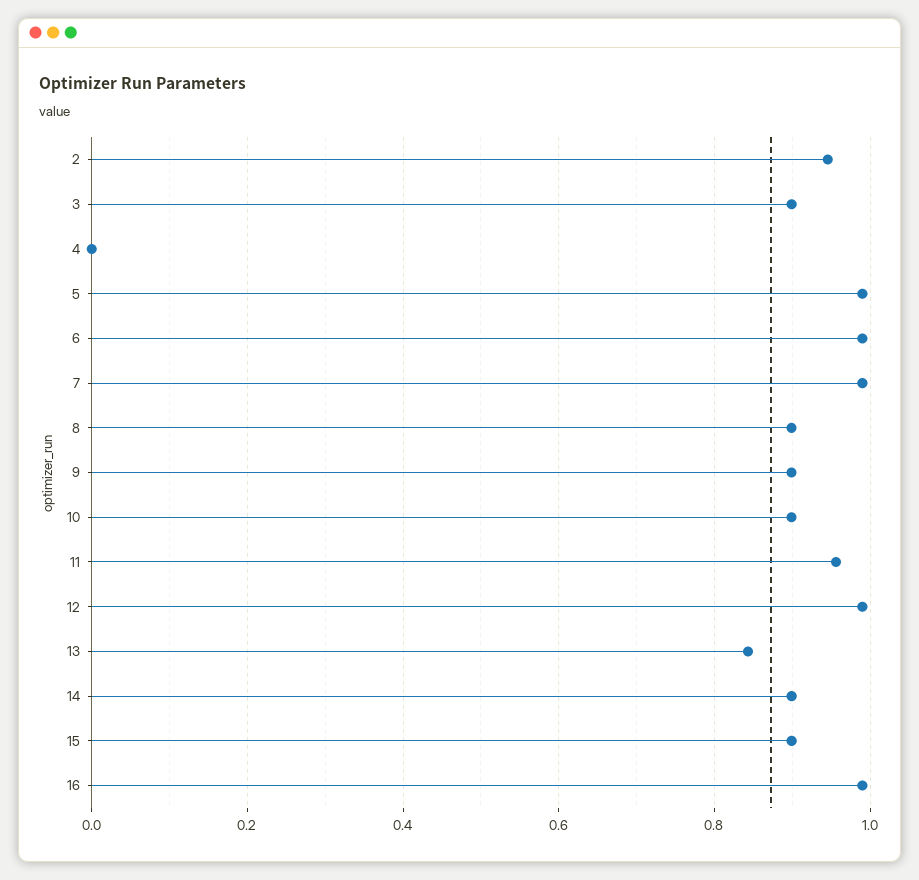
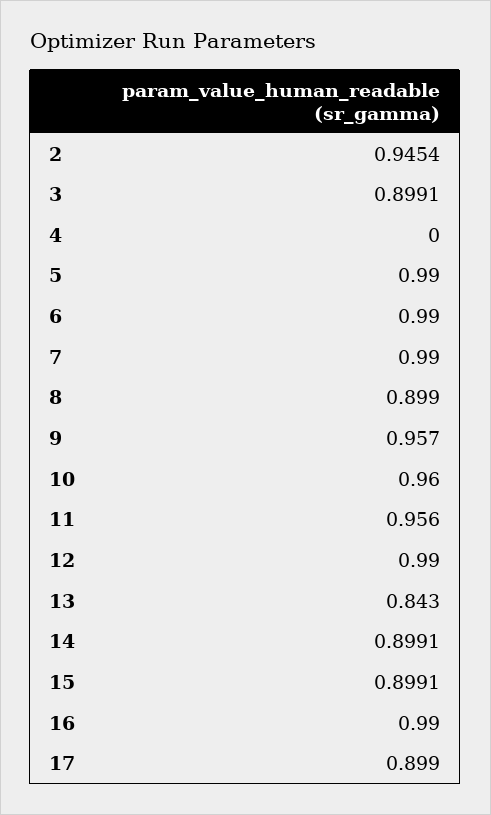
  {
    "2": 0.9454,
    "3": 0.8991,
    "4": 0,
    "5": 0.99,
    "6": 0.99,
    "7": 0.99,
    "8": 0.899,
-   "9": 0.9,
+   "9": 0.957,
-   "10": 0.9,
+   "10": 0.96,
    "11": 0.956,
    "12": 0.99,
    "13": 0.843,
    "14": 0.8991,
    "15": 0.8991,
-   "16": 0.99
+   "16": 0.99,
+   "17": 0.899
  }

